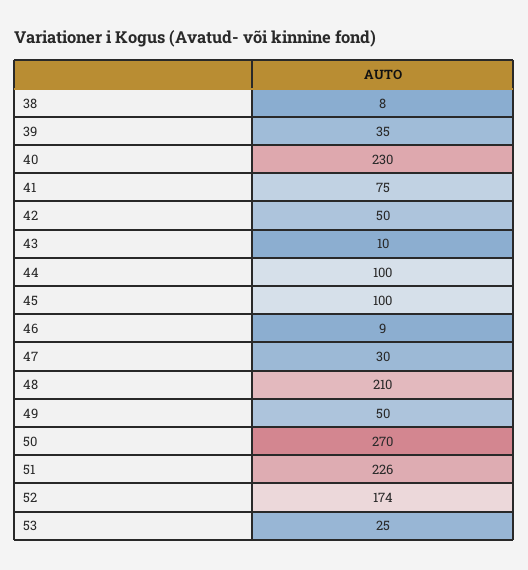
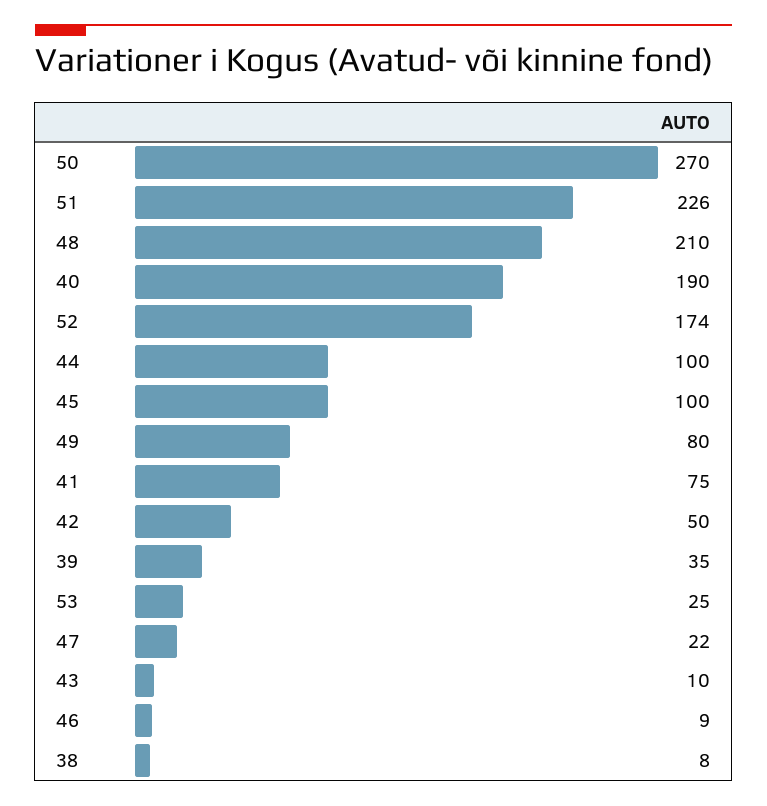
  {
    "38": 8,
    "39": 35,
-   "40": 230,
+   "40": 190,
    "41": 75,
    "42": 50,
    "43": 10,
    "44": 100,
    "45": 100,
    "46": 9,
-   "47": 30,
+   "47": 22,
    "48": 210,
-   "49": 50,
+   "49": 80,
    "50": 270,
    "51": 226,
    "52": 174,
    "53": 25
  }

